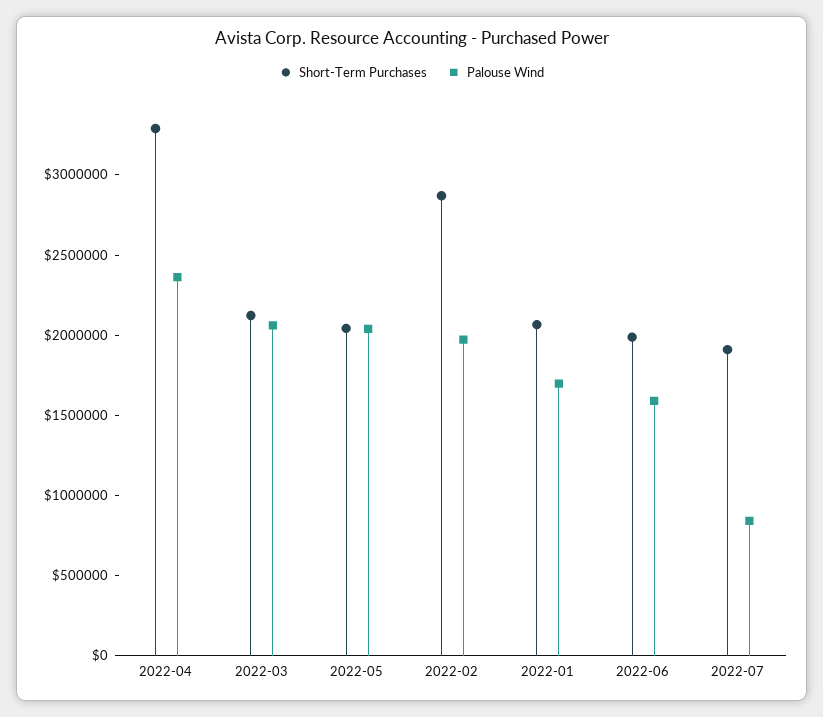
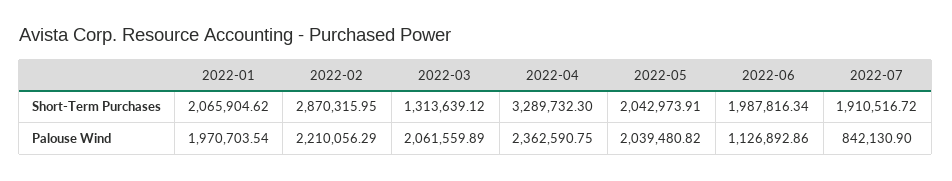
  {
    "Short-Term Purchases": {
      "2022-04": 3289732.3,
-     "2022-03": 2100000,
+     "2022-03": 1313639.12,
      "2022-05": 2042973.91,
      "2022-02": 2870315.95,
      "2022-01": 2065904.62,
      "2022-06": 1987816.34,
      "2022-07": 1910516.72
    },
    "Palouse Wind": {
      "2022-04": 2362590.75,
      "2022-03": 2061559.89,
      "2022-05": 2039480.82,
-     "2022-02": 2000000,
+     "2022-02": 2210056.29,
-     "2022-01": 1700000,
+     "2022-01": 1970703.54,
-     "2022-06": 1600000,
+     "2022-06": 1126892.86,
      "2022-07": 842130.9
    }
  }

